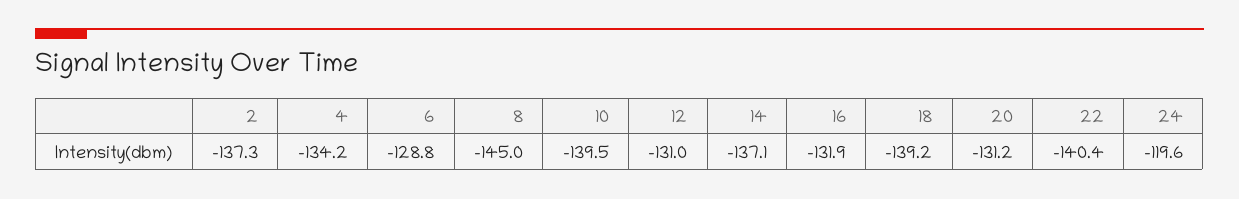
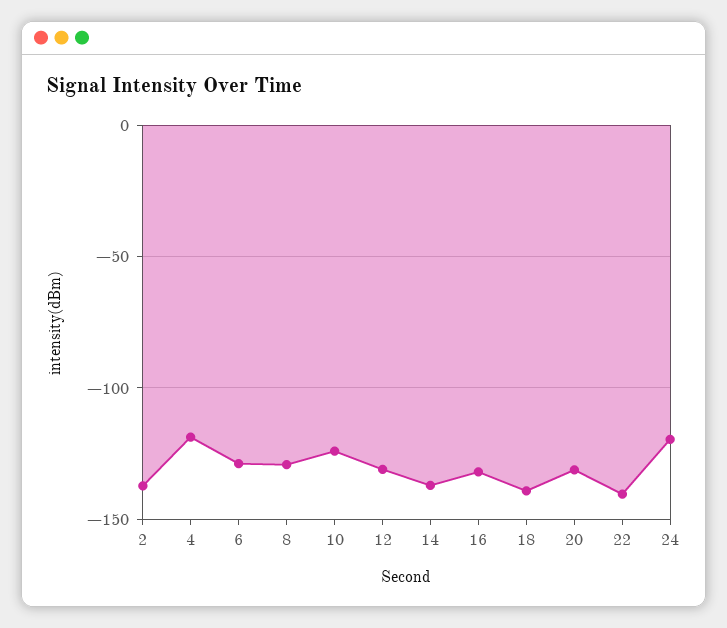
  {
    "2": -137.3,
-   "4": -134.2,
+   "4": -120,
    "6": -128.8,
-   "8": -145,
+   "8": -130,
-   "10": -139.5,
+   "10": -125,
    "12": -131,
    "14": -137.1,
    "16": -131.9,
    "18": -139.2,
    "20": -131.2,
    "22": -140.4,
    "24": -119.6
  }

